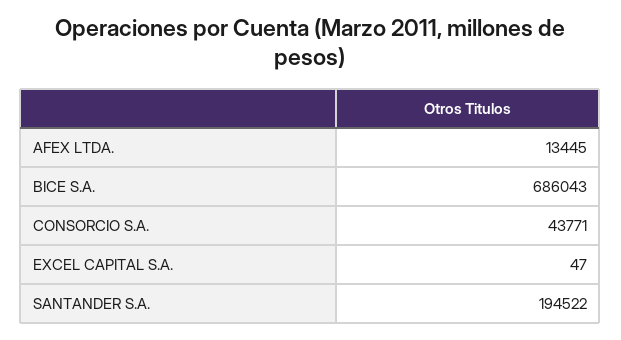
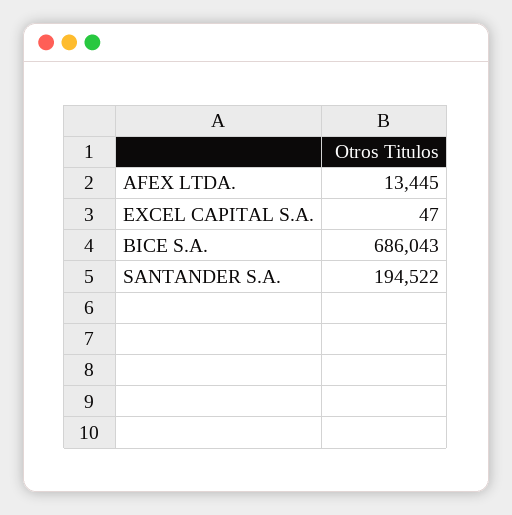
  {
    "AFEX LTDA.": 13445,
    "BICE S.A.": 686043,
-   "CONSORCIO S.A.": 43771,
    "EXCEL CAPITAL S.A.": 47,
    "SANTANDER S.A.": 194522
  }

